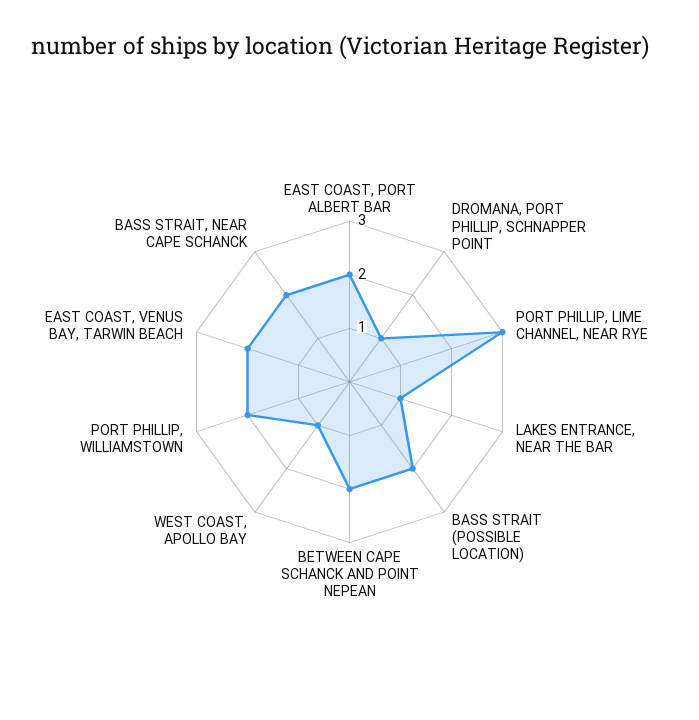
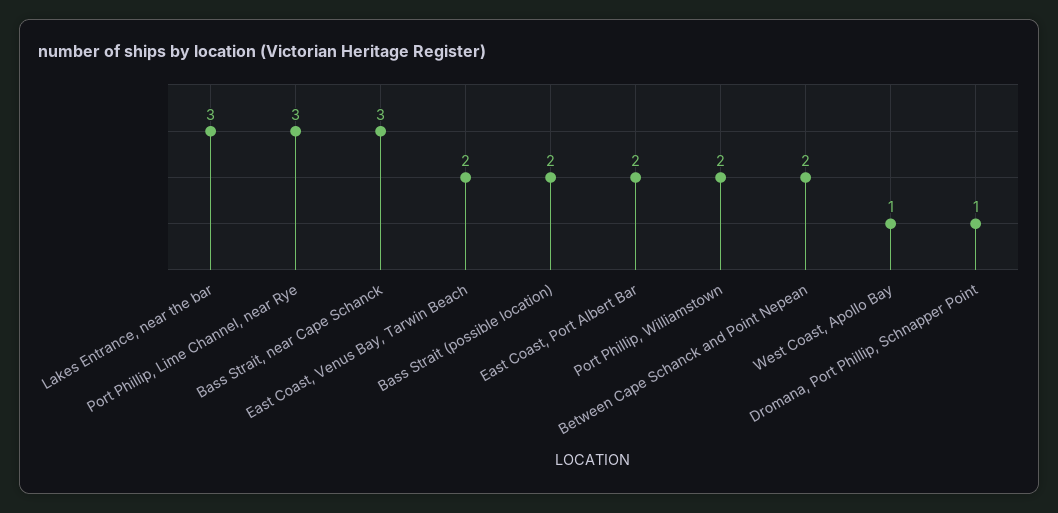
  {
    "EAST COAST, PORT ALBERT BAR": 2,
    "DROMANA, PORT PHILLIP, SCHNAPPER POINT": 1,
    "PORT PHILLIP, LIME CHANNEL, NEAR RYE": 3,
-   "LAKES ENTRANCE, NEAR THE BAR": 1,
+   "LAKES ENTRANCE, NEAR THE BAR": 3,
    "BASS STRAIT (POSSIBLE LOCATION)": 2,
    "BETWEEN CAPE SCHANCK AND POINT NEPEAN": 2,
    "WEST COAST, APOLLO BAY": 1,
    "PORT PHILLIP, WILLIAMSTOWN": 2,
    "EAST COAST, VENUS BAY, TARWIN BEACH": 2,
-   "BASS STRAIT, NEAR CAPE SCHANCK": 2
+   "BASS STRAIT, NEAR CAPE SCHANCK": 3
  }

